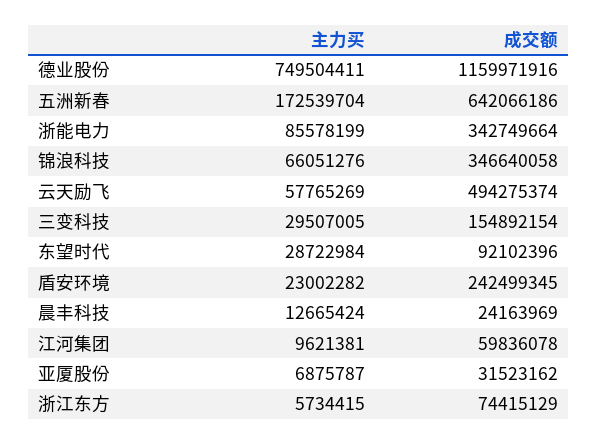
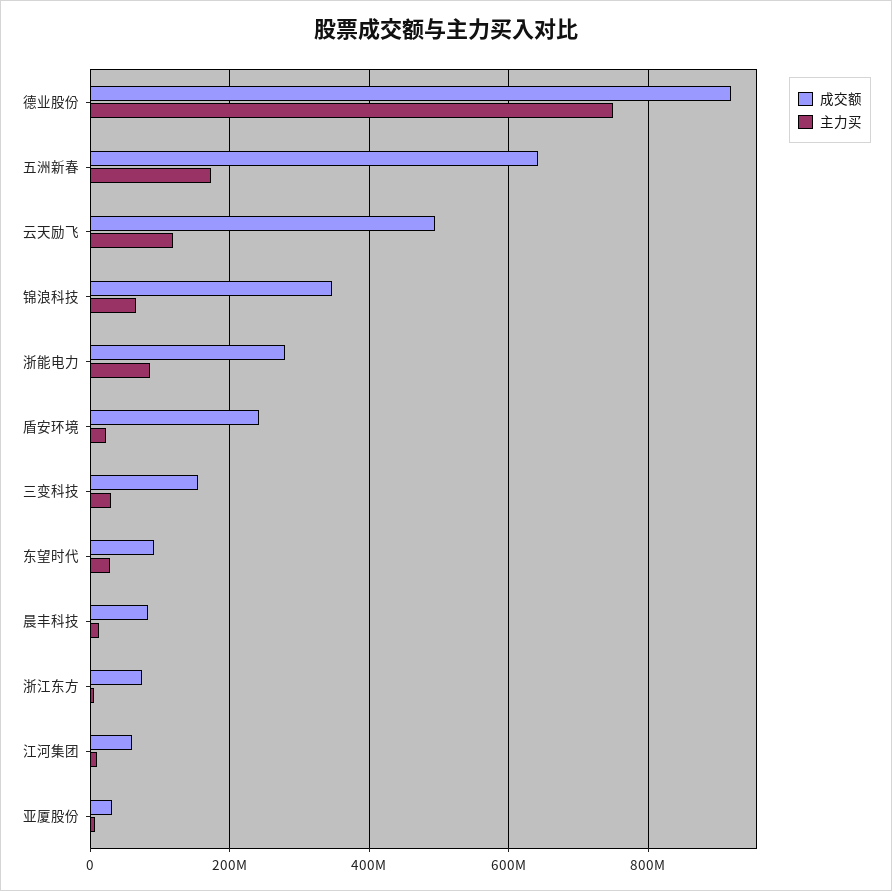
  {
    "主力买": {
      "德业股份": 749504411,
      "五洲新春": 172539704,
      "浙能电力": 85578199,
      "锦浪科技": 66051276,
-     "云天励飞": 57765269,
+     "云天励飞": 120000000,
      "三变科技": 29507005,
      "东望时代": 28722984,
      "盾安环境": 23002282,
      "晨丰科技": 12665424,
      "江河集团": 9621381,
      "亚厦股份": 6875787,
      "浙江东方": 5734415
    },
    "成交额": {
-     "德业股份": 1159971916,
+     "德业股份": 920000000,
      "五洲新春": 642066186,
-     "浙能电力": 342749664,
+     "浙能电力": 280000000,
      "锦浪科技": 346640058,
      "云天励飞": 494275374,
      "三变科技": 154892154,
      "东望时代": 92102396,
      "盾安环境": 242499345,
-     "晨丰科技": 24163969,
+     "晨丰科技": 80000000,
      "江河集团": 59836078,
      "亚厦股份": 31523162,
      "浙江东方": 74415129
    }
  }

